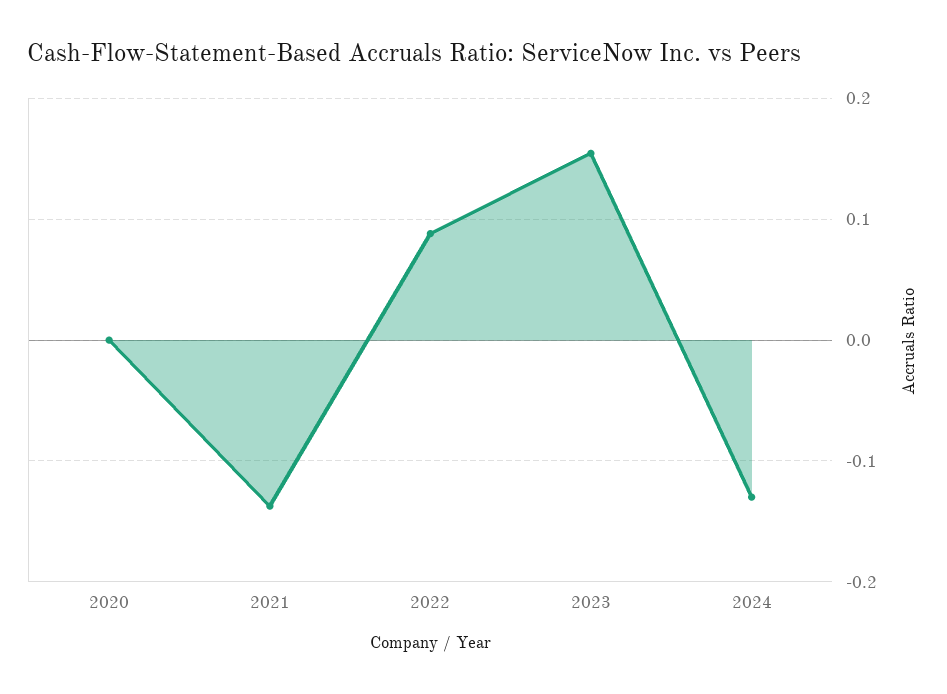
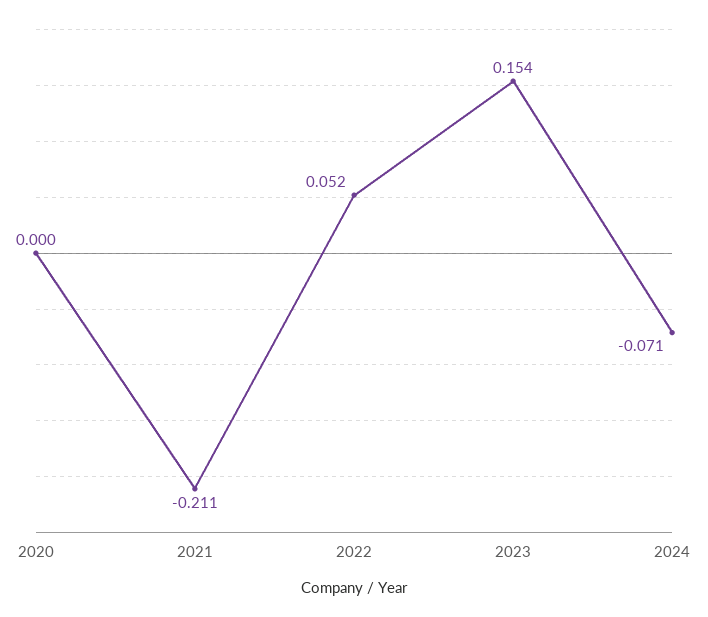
  {
    "2020": 0,
-   "2021": -0.14,
+   "2021": -0.211,
-   "2022": 0.09,
+   "2022": 0.052,
    "2023": 0.154,
-   "2024": -0.13
+   "2024": -0.071
  }

